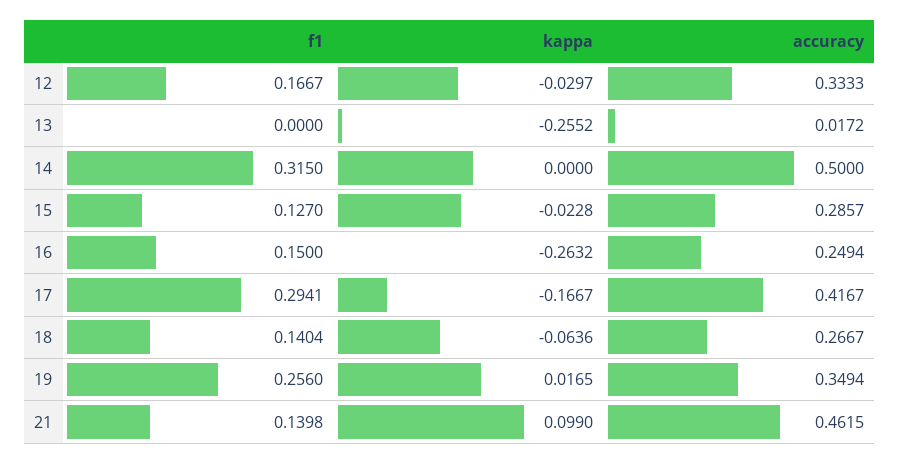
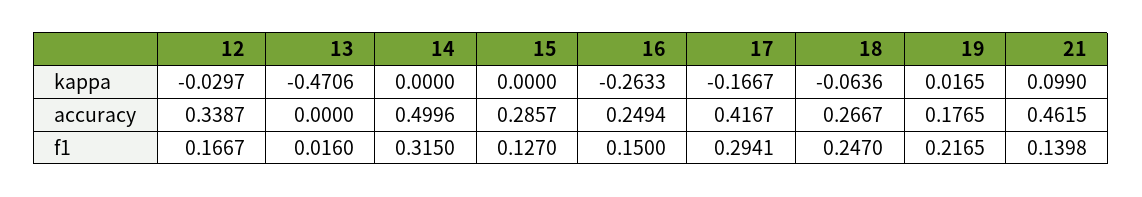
  {
    "f1": {
      "12": 0.1667,
-     "13": 0,
+     "13": 0.016,
      "14": 0.315,
      "15": 0.127,
      "16": 0.15,
      "17": 0.2941,
-     "18": 0.1404,
+     "18": 0.247,
-     "19": 0.256,
+     "19": 0.2165,
      "21": 0.1398
    },
    "kappa": {
      "12": -0.0297,
-     "13": -0.2552,
+     "13": -0.4706,
      "14": 0,
-     "15": -0.0228,
+     "15": 0,
-     "16": -0.2632,
+     "16": -0.2633,
      "17": -0.1667,
      "18": -0.0636,
      "19": 0.0165,
      "21": 0.099
    },
    "accuracy": {
-     "12": 0.3333,
+     "12": 0.3387,
-     "13": 0.0172,
+     "13": 0,
-     "14": 0.5,
+     "14": 0.4996,
      "15": 0.2857,
      "16": 0.2494,
      "17": 0.4167,
      "18": 0.2667,
-     "19": 0.3494,
+     "19": 0.1765,
      "21": 0.4615
    }
  }

